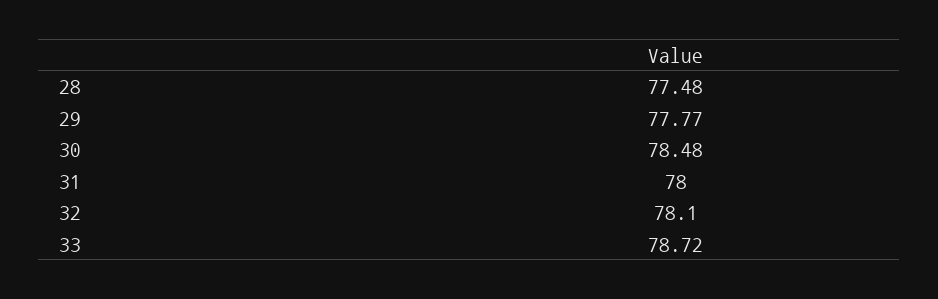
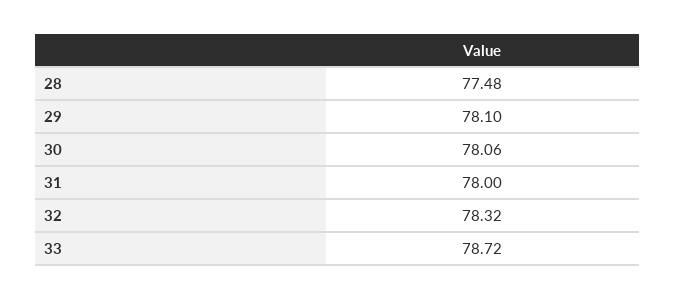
  {
    "28": 77.48,
-   "29": 77.77,
+   "29": 78.1,
-   "30": 78.48,
+   "30": 78.06,
    "31": 78,
-   "32": 78.1,
+   "32": 78.32,
    "33": 78.72
  }

